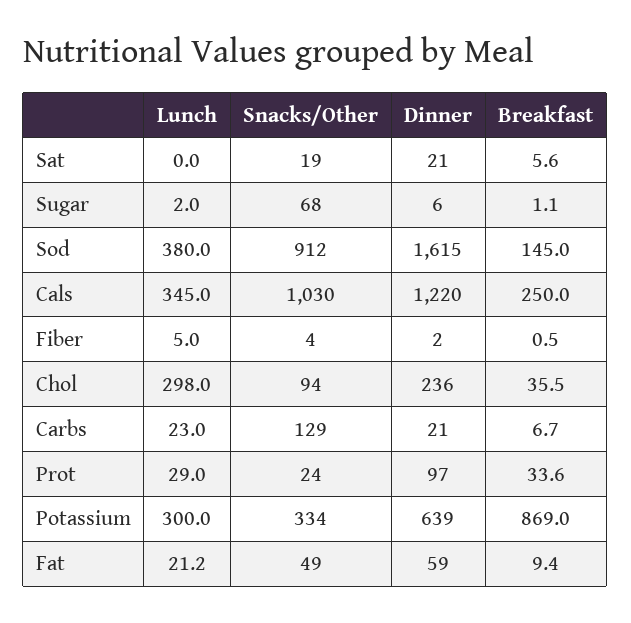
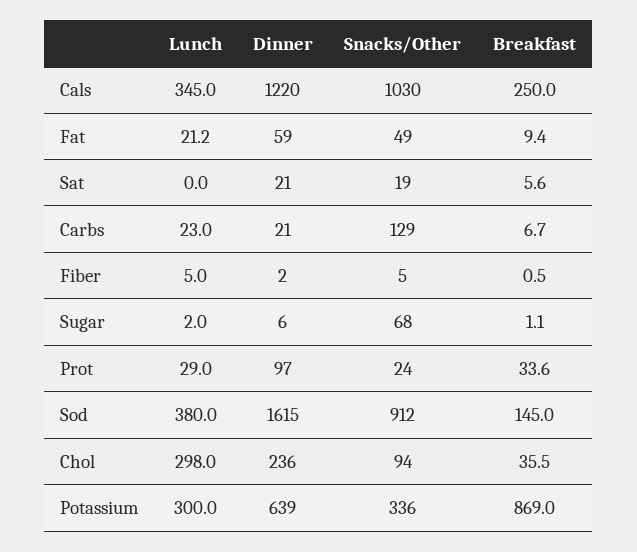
  {
    "Lunch": {
      "Sat": 0,
      "Sugar": 2,
      "Sod": 380,
      "Cals": 345,
      "Fiber": 5,
      "Chol": 298,
      "Carbs": 23,
      "Prot": 29,
      "Potassium": 300,
      "Fat": 21.2
    },
    "Snacks/Other": {
      "Sat": 19,
      "Sugar": 68,
      "Sod": 912,
      "Cals": 1030,
-     "Fiber": 4,
+     "Fiber": 5,
      "Chol": 94,
      "Carbs": 129,
      "Prot": 24,
-     "Potassium": 334,
+     "Potassium": 336,
      "Fat": 49
    },
    "Dinner": {
      "Sat": 21,
      "Sugar": 6,
      "Sod": 1615,
      "Cals": 1220,
      "Fiber": 2,
      "Chol": 236,
      "Carbs": 21,
      "Prot": 97,
      "Potassium": 639,
      "Fat": 59
    },
    "Breakfast": {
      "Sat": 5.6,
      "Sugar": 1.1,
      "Sod": 145,
      "Cals": 250,
      "Fiber": 0.5,
      "Chol": 35.5,
      "Carbs": 6.7,
      "Prot": 33.6,
      "Potassium": 869,
      "Fat": 9.4
    }
  }

